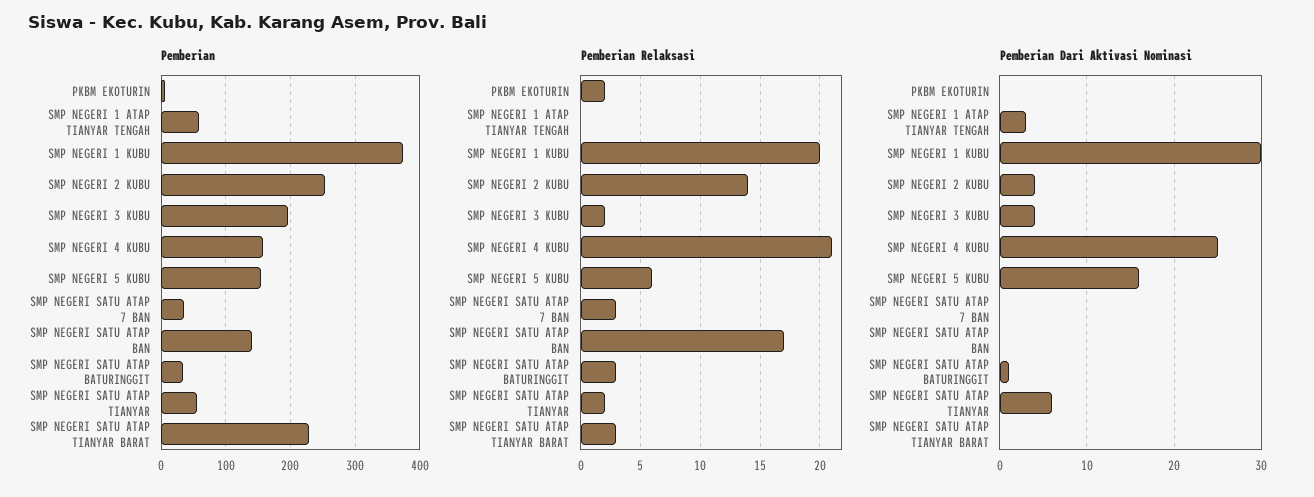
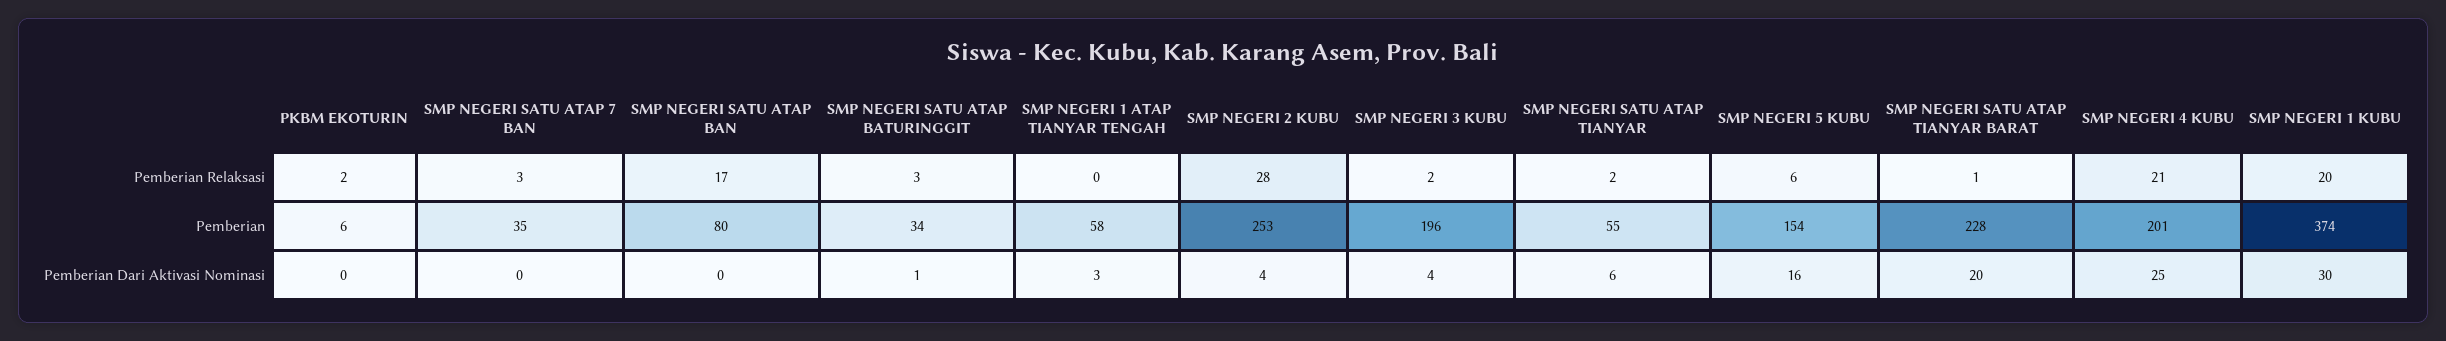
  {
    "Pemberian": {
      "PKBM EKOTURIN": 6,
      "SMP NEGERI 1 ATAP TIANYAR TENGAH": 58,
      "SMP NEGERI 1 KUBU": 374,
      "SMP NEGERI 2 KUBU": 253,
      "SMP NEGERI 3 KUBU": 196,
-     "SMP NEGERI 4 KUBU": 160,
+     "SMP NEGERI 4 KUBU": 201,
      "SMP NEGERI 5 KUBU": 154,
      "SMP NEGERI SATU ATAP 7 BAN": 35,
-     "SMP NEGERI SATU ATAP BAN": 140,
+     "SMP NEGERI SATU ATAP BAN": 80,
      "SMP NEGERI SATU ATAP BATURINGGIT": 34,
      "SMP NEGERI SATU ATAP TIANYAR": 55,
      "SMP NEGERI SATU ATAP TIANYAR BARAT": 228
    },
    "Pemberian Relaksasi": {
      "PKBM EKOTURIN": 2,
      "SMP NEGERI 1 ATAP TIANYAR TENGAH": 0,
      "SMP NEGERI 1 KUBU": 20,
-     "SMP NEGERI 2 KUBU": 14,
+     "SMP NEGERI 2 KUBU": 28,
      "SMP NEGERI 3 KUBU": 2,
      "SMP NEGERI 4 KUBU": 21,
      "SMP NEGERI 5 KUBU": 6,
      "SMP NEGERI SATU ATAP 7 BAN": 3,
      "SMP NEGERI SATU ATAP BAN": 17,
      "SMP NEGERI SATU ATAP BATURINGGIT": 3,
      "SMP NEGERI SATU ATAP TIANYAR": 2,
-     "SMP NEGERI SATU ATAP TIANYAR BARAT": 3
+     "SMP NEGERI SATU ATAP TIANYAR BARAT": 1
    },
    "Pemberian Dari Aktivasi Nominasi": {
      "PKBM EKOTURIN": 0,
      "SMP NEGERI 1 ATAP TIANYAR TENGAH": 3,
      "SMP NEGERI 1 KUBU": 30,
      "SMP NEGERI 2 KUBU": 4,
      "SMP NEGERI 3 KUBU": 4,
      "SMP NEGERI 4 KUBU": 25,
      "SMP NEGERI 5 KUBU": 16,
      "SMP NEGERI SATU ATAP 7 BAN": 0,
      "SMP NEGERI SATU ATAP BAN": 0,
      "SMP NEGERI SATU ATAP BATURINGGIT": 1,
      "SMP NEGERI SATU ATAP TIANYAR": 6,
-     "SMP NEGERI SATU ATAP TIANYAR BARAT": 0
+     "SMP NEGERI SATU ATAP TIANYAR BARAT": 20
    }
  }

